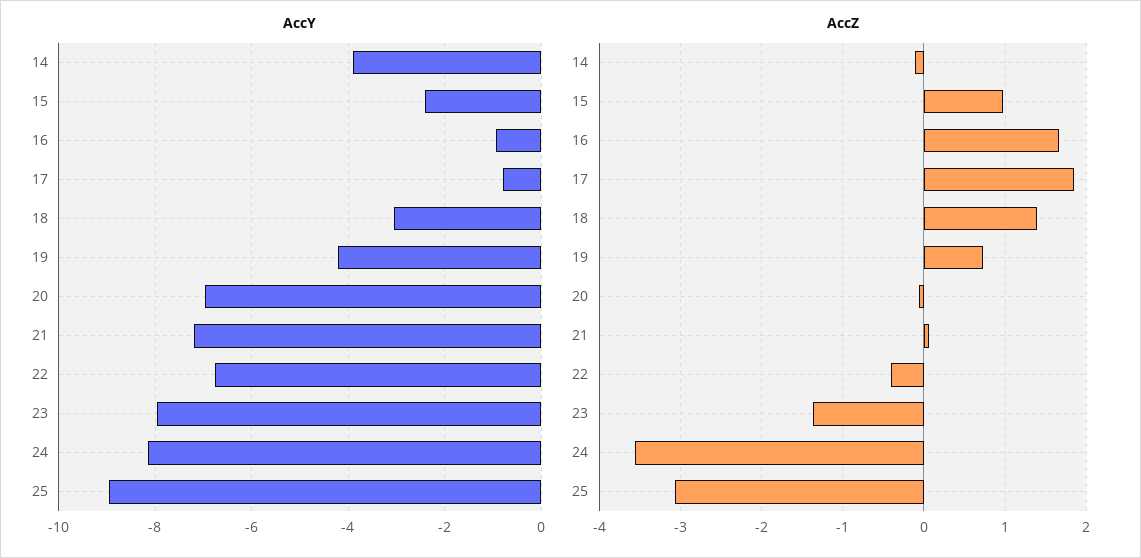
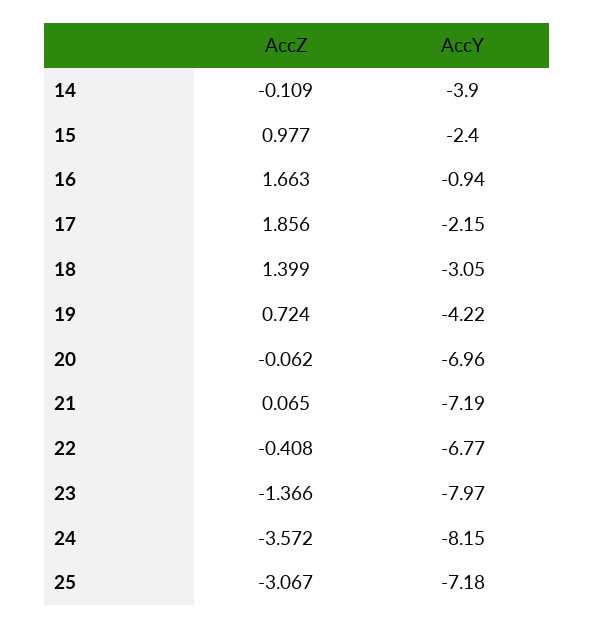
  {
    "AccY": {
      "14": -3.9,
      "15": -2.4,
      "16": -0.94,
-     "17": -0.8,
+     "17": -2.15,
      "18": -3.05,
      "19": -4.22,
      "20": -6.96,
      "21": -7.19,
      "22": -6.77,
      "23": -7.97,
      "24": -8.15,
-     "25": -9
+     "25": -7.18
    },
    "AccZ": {
      "14": -0.109,
      "15": 0.977,
      "16": 1.663,
      "17": 1.856,
      "18": 1.399,
      "19": 0.724,
      "20": -0.062,
      "21": 0.065,
      "22": -0.408,
      "23": -1.366,
      "24": -3.572,
      "25": -3.067
    }
  }

